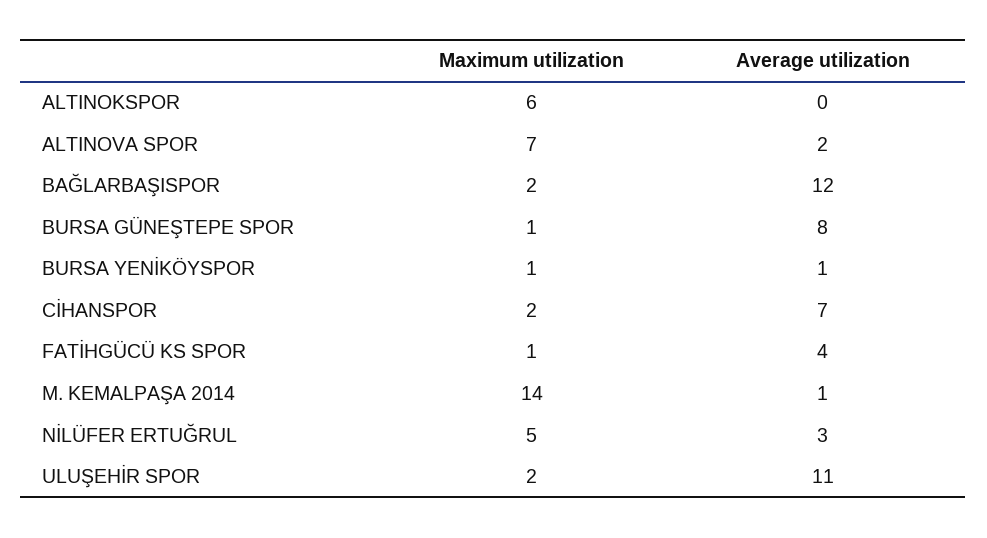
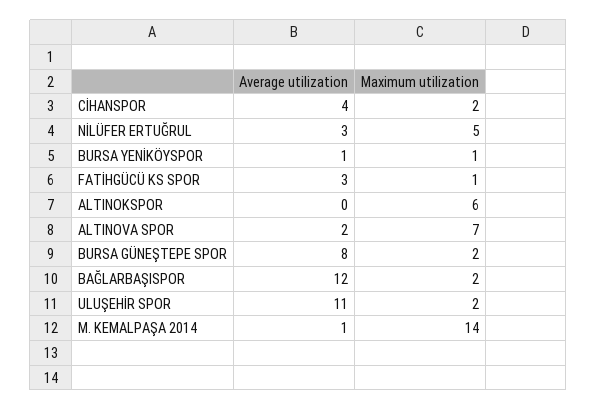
  {
    "Maximum utilization": {
      "ALTINOKSPOR": 6,
      "ALTINOVA SPOR": 7,
      "BAĞLARBAŞISPOR": 2,
-     "BURSA GÜNEŞTEPE SPOR": 1,
+     "BURSA GÜNEŞTEPE SPOR": 2,
      "BURSA YENİKÖYSPOR": 1,
      "CİHANSPOR": 2,
      "FATİHGÜCÜ KS SPOR": 1,
      "M. KEMALPAŞA 2014": 14,
      "NİLÜFER ERTUĞRUL": 5,
      "ULUŞEHİR SPOR": 2
    },
    "Average utilization": {
      "ALTINOKSPOR": 0,
      "ALTINOVA SPOR": 2,
      "BAĞLARBAŞISPOR": 12,
      "BURSA GÜNEŞTEPE SPOR": 8,
      "BURSA YENİKÖYSPOR": 1,
-     "CİHANSPOR": 7,
+     "CİHANSPOR": 4,
-     "FATİHGÜCÜ KS SPOR": 4,
+     "FATİHGÜCÜ KS SPOR": 3,
      "M. KEMALPAŞA 2014": 1,
      "NİLÜFER ERTUĞRUL": 3,
      "ULUŞEHİR SPOR": 11
    }
  }

